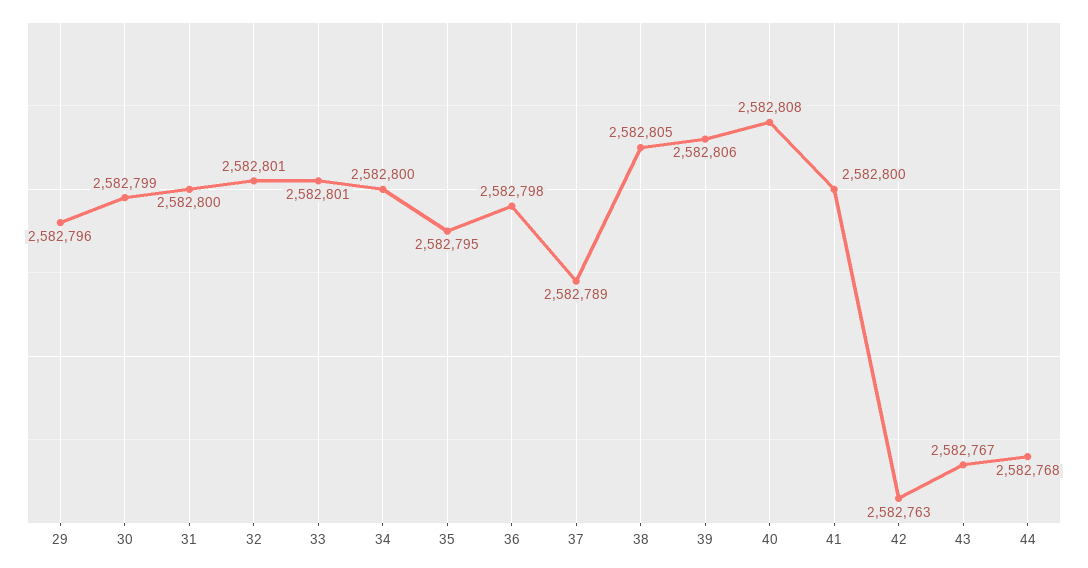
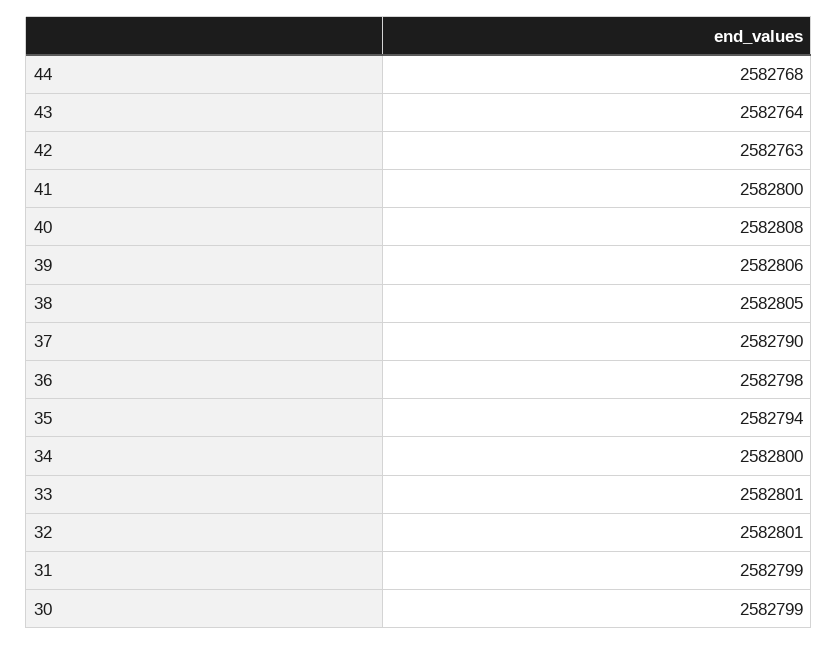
  {
-   "29": 2582796,
    "30": 2582799,
-   "31": 2582800,
+   "31": 2582799,
    "32": 2582801,
    "33": 2582801,
    "34": 2582800,
-   "35": 2582795,
+   "35": 2582794,
    "36": 2582798,
-   "37": 2582789,
+   "37": 2582790,
    "38": 2582805,
    "39": 2582806,
    "40": 2582808,
    "41": 2582800,
    "42": 2582763,
-   "43": 2582767,
+   "43": 2582764,
    "44": 2582768
  }

